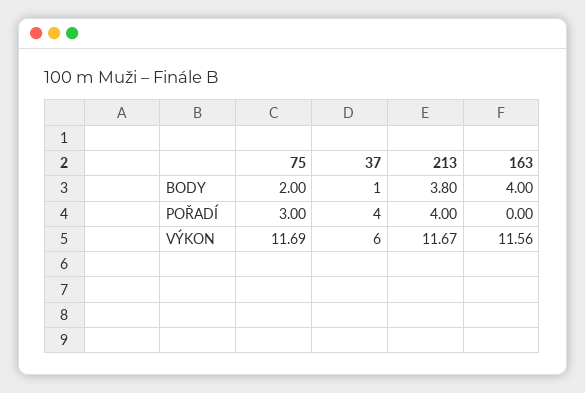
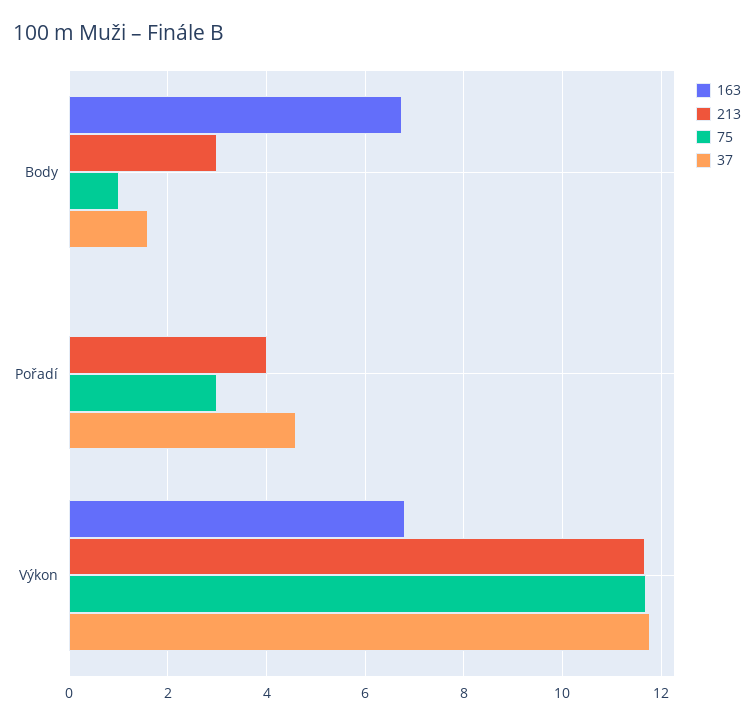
  {
    "75": {
-     "BODY": 2,
+     "BODY": 1,
      "POŘADÍ": 3,
      "VÝKON": 11.69
    },
    "37": {
-     "BODY": 1,
+     "BODY": 1.6,
-     "POŘADÍ": 4,
+     "POŘADÍ": 4.6,
-     "VÝKON": 6
+     "VÝKON": 11.8
    },
    "213": {
-     "BODY": 3.8,
+     "BODY": 3,
      "POŘADÍ": 4,
      "VÝKON": 11.67
    },
    "163": {
-     "BODY": 4,
+     "BODY": 6.8,
      "POŘADÍ": 0,
-     "VÝKON": 11.56
+     "VÝKON": 6.8
    }
  }

